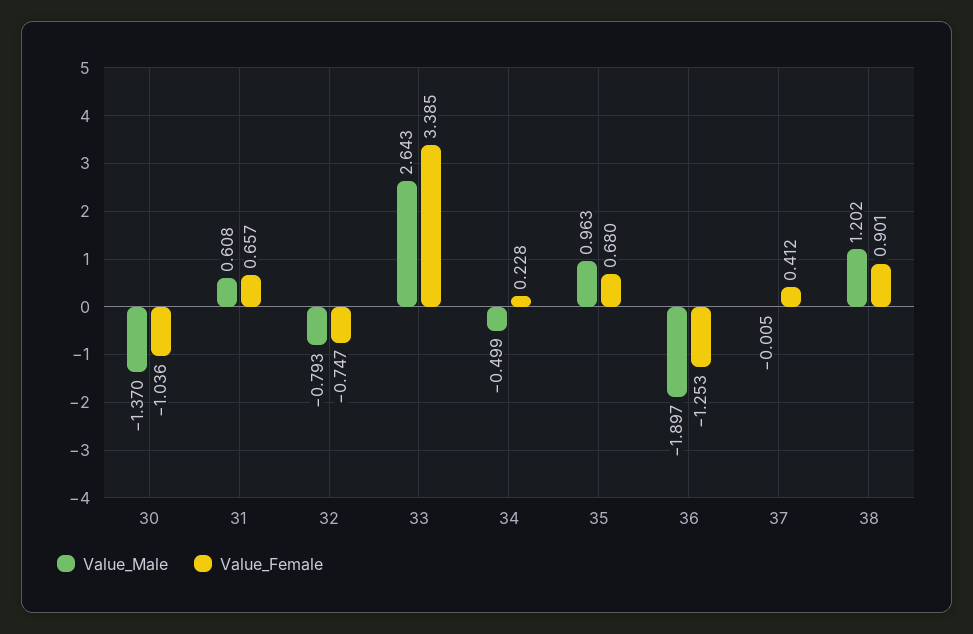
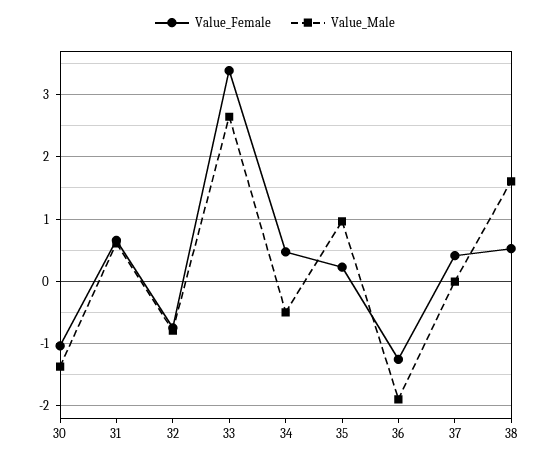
  {
    "Value_Male": {
      "30": -1.37,
      "31": 0.608,
      "32": -0.793,
      "33": 2.643,
      "34": -0.499,
      "35": 0.963,
      "36": -1.897,
      "37": -0.005,
-     "38": 1.202
+     "38": 1.6
    },
    "Value_Female": {
      "30": -1.036,
      "31": 0.657,
      "32": -0.747,
      "33": 3.385,
-     "34": 0.228,
+     "34": 0.5,
-     "35": 0.68,
+     "35": 0.2,
      "36": -1.253,
      "37": 0.412,
-     "38": 0.901
+     "38": 0.5
    }
  }

